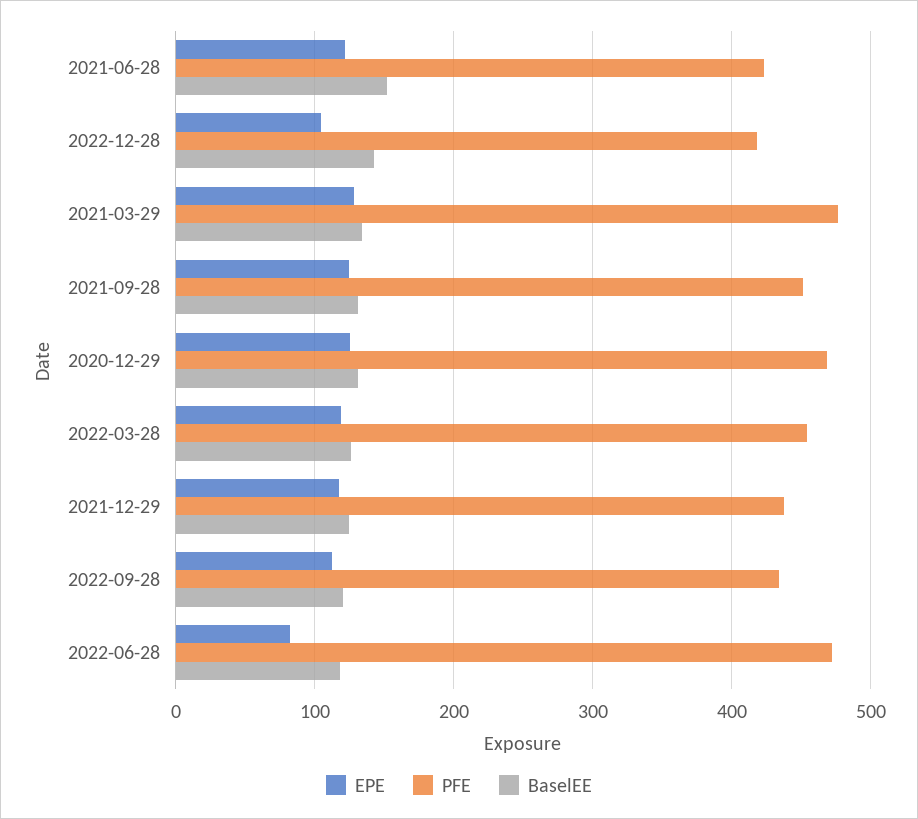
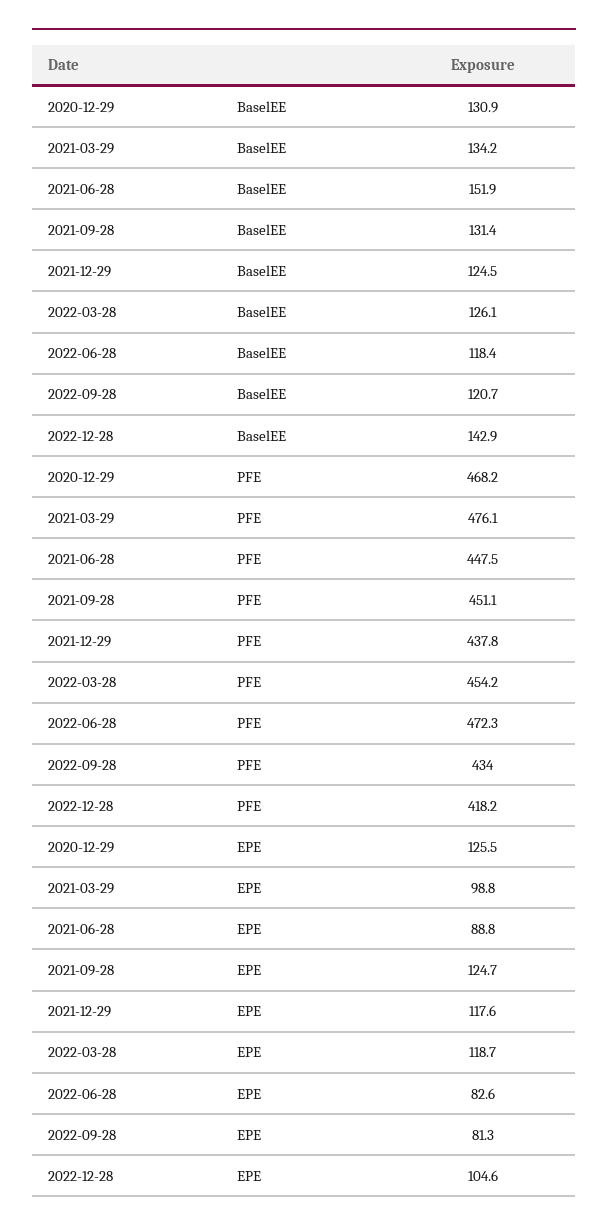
  {
    "EPE": {
-     "2021-06-28": 120,
+     "2021-06-28": 88.8,
      "2022-12-28": 104.6,
-     "2021-03-29": 130,
+     "2021-03-29": 98.8,
      "2021-09-28": 124.7,
      "2020-12-29": 125.5,
      "2022-03-28": 118.7,
      "2021-12-29": 117.6,
-     "2022-09-28": 110,
+     "2022-09-28": 81.3,
      "2022-06-28": 82.6
    },
    "PFE": {
-     "2021-06-28": 420,
+     "2021-06-28": 447.5,
      "2022-12-28": 418.2,
      "2021-03-29": 476.1,
      "2021-09-28": 451.1,
      "2020-12-29": 468.2,
      "2022-03-28": 454.2,
      "2021-12-29": 437.8,
      "2022-09-28": 434,
      "2022-06-28": 472.3
    },
    "BaselEE": {
      "2021-06-28": 151.9,
      "2022-12-28": 142.9,
      "2021-03-29": 134.2,
      "2021-09-28": 131.4,
      "2020-12-29": 130.9,
      "2022-03-28": 126.1,
      "2021-12-29": 124.5,
      "2022-09-28": 120.7,
      "2022-06-28": 118.4
    }
  }

